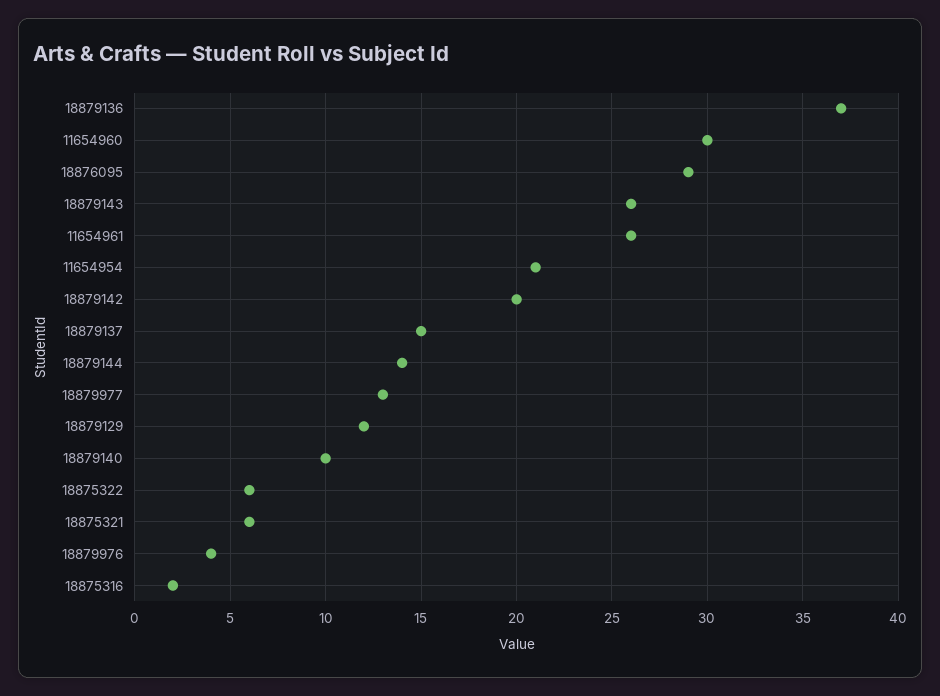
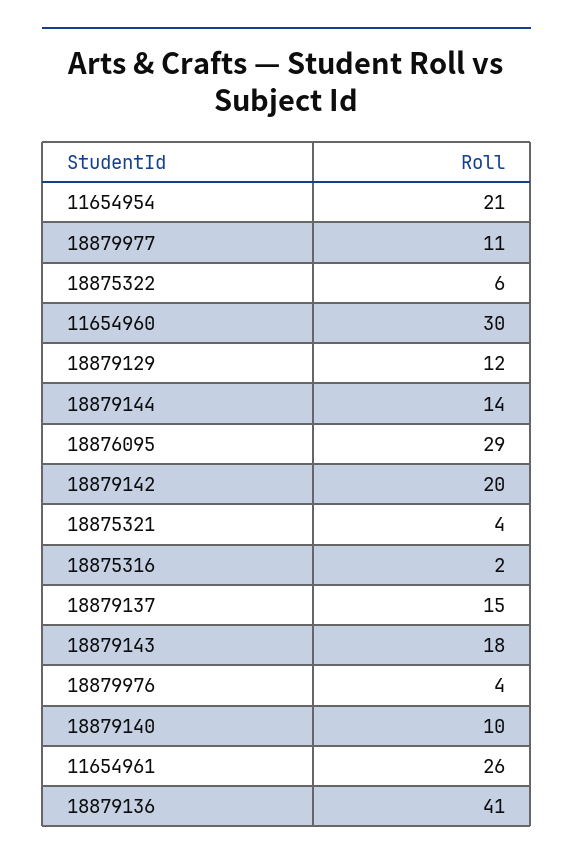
  {
-   "18879136": 37,
+   "18879136": 41,
    "11654960": 30,
    "18876095": 29,
-   "18879143": 26,
+   "18879143": 18,
    "11654961": 26,
    "11654954": 21,
    "18879142": 20,
    "18879137": 15,
    "18879144": 14,
-   "18879977": 13,
+   "18879977": 11,
    "18879129": 12,
    "18879140": 10,
    "18875322": 6,
-   "18875321": 6,
+   "18875321": 4,
    "18879976": 4,
    "18875316": 2
  }

